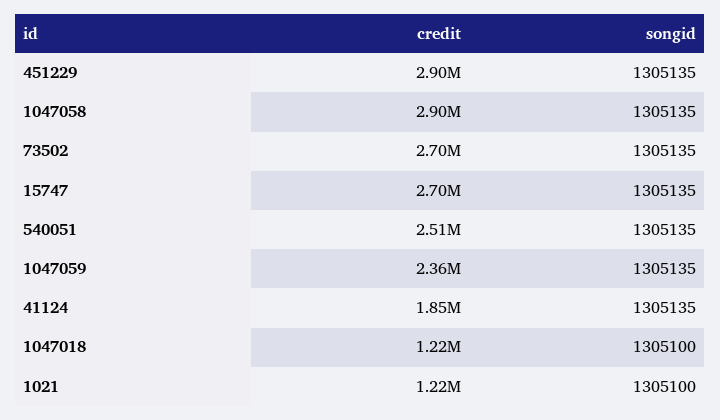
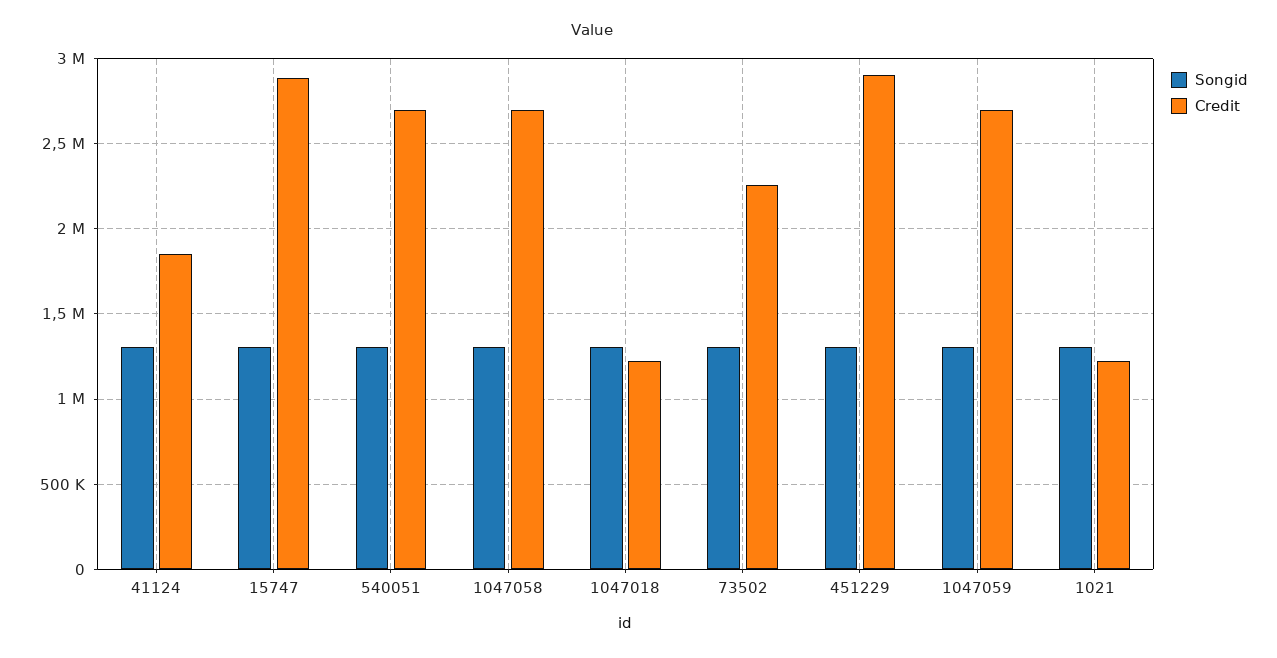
  {
    "credit": {
      "451229": 2900000,
-     "1047058": 2900000,
+     "1047058": 2700000,
-     "73502": 2700000,
+     "73502": 2250000,
-     "15747": 2700000,
+     "15747": 2900000,
-     "540051": 2510000,
+     "540051": 2700000,
-     "1047059": 2360000,
+     "1047059": 2700000,
      "41124": 1850000,
      "1047018": 1220000,
      "1021": 1220000
    },
    "songid": {
      "451229": 1305135,
      "1047058": 1305135,
      "73502": 1305135,
      "15747": 1305135,
      "540051": 1305135,
      "1047059": 1305135,
      "41124": 1305135,
      "1047018": 1305100,
      "1021": 1305100
    }
  }

